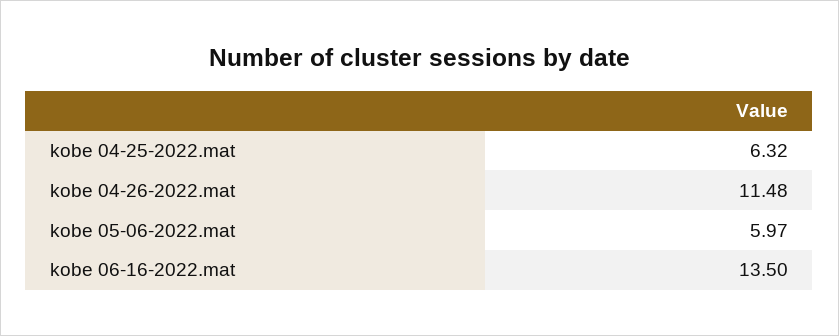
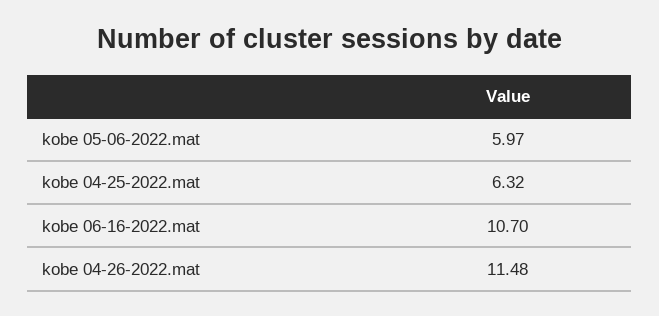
  {
    "kobe 04-25-2022.mat": 6.32,
    "kobe 04-26-2022.mat": 11.48,
    "kobe 05-06-2022.mat": 5.97,
-   "kobe 06-16-2022.mat": 13.5
+   "kobe 06-16-2022.mat": 10.7
  }

